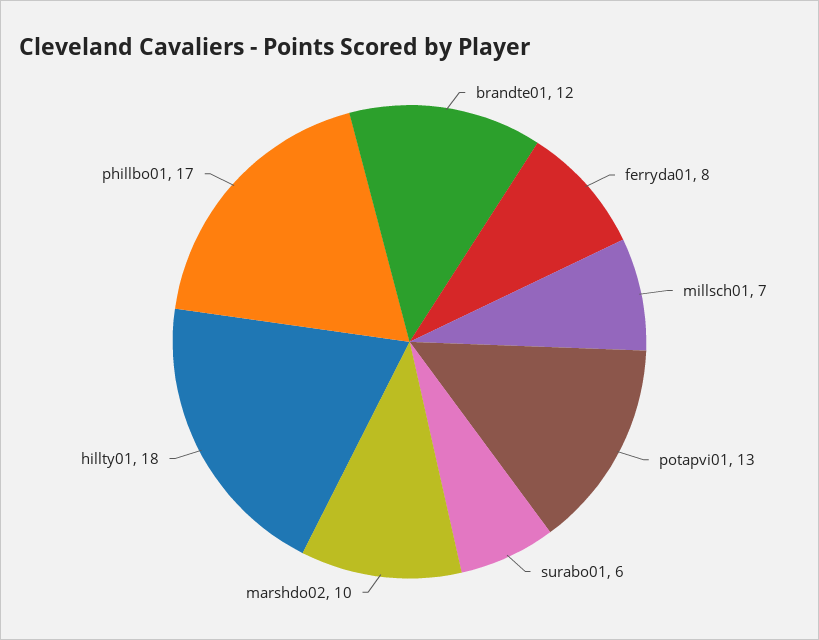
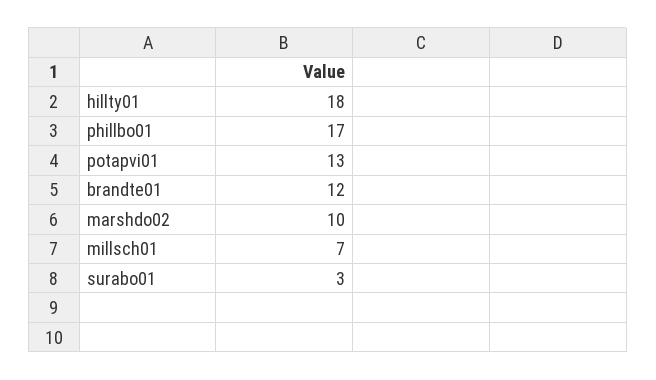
  {
    "brandte01": 12,
-   "ferryda01": 8,
    "millsch01": 7,
    "potapvi01": 13,
-   "surabo01": 6,
+   "surabo01": 3,
    "marshdo02": 10,
    "hillty01": 18,
    "phillbo01": 17
  }

